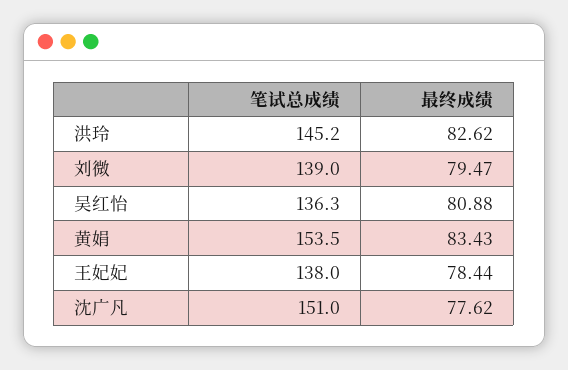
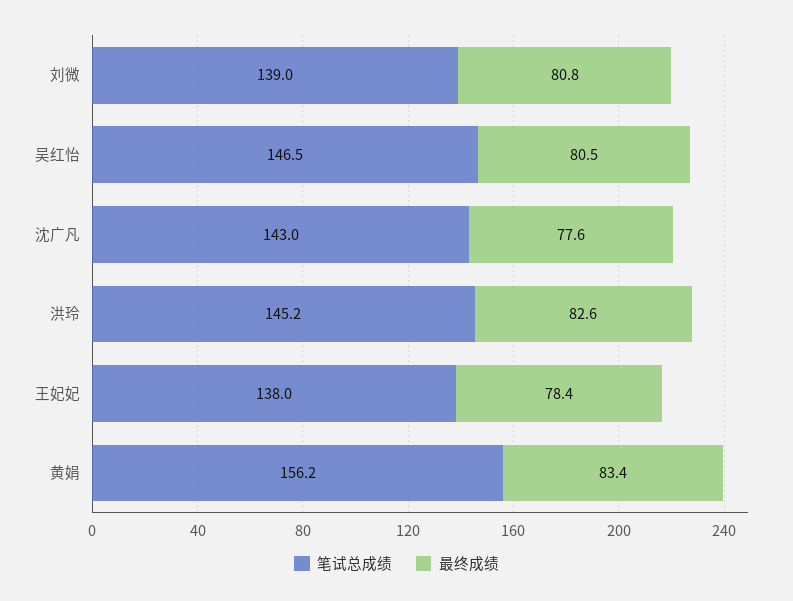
  {
    "笔试总成绩": {
      "洪玲": 145.2,
      "刘微": 139,
-     "吴红怡": 136.3,
+     "吴红怡": 146.5,
-     "黄娟": 153.5,
+     "黄娟": 156.2,
      "王妃妃": 138,
-     "沈广凡": 151
+     "沈广凡": 143
    },
    "最终成绩": {
      "洪玲": 82.62,
-     "刘微": 79.47,
+     "刘微": 80.8,
-     "吴红怡": 80.88,
+     "吴红怡": 80.5,
      "黄娟": 83.43,
      "王妃妃": 78.44,
      "沈广凡": 77.62
    }
  }

